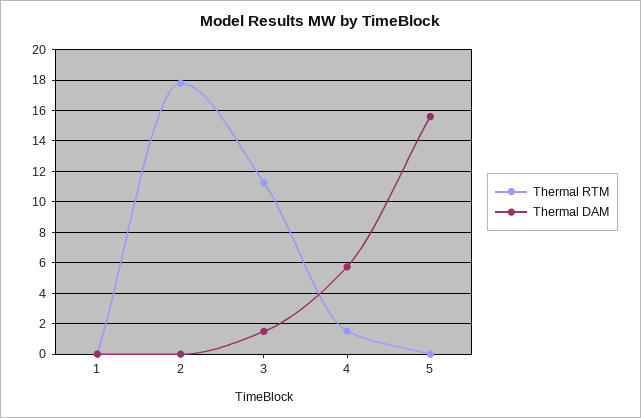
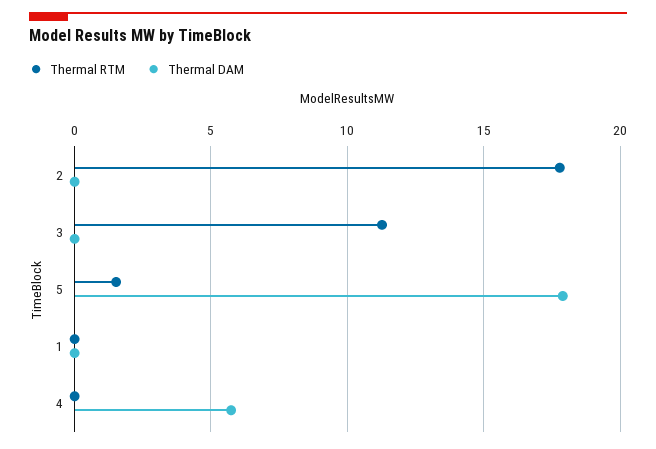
  {
    "Thermal RTM": {
      "1": 0,
      "2": 18,
      "3": 11.5,
-     "4": 1.5,
+     "4": 0,
-     "5": 0
+     "5": 1.5
    },
    "Thermal DAM": {
      "1": 0,
      "2": 0,
-     "3": 1.5,
+     "3": 0,
      "4": 5.5,
-     "5": 15.5
+     "5": 18
    }
  }

